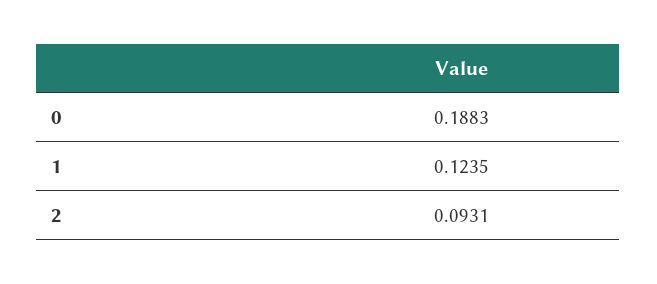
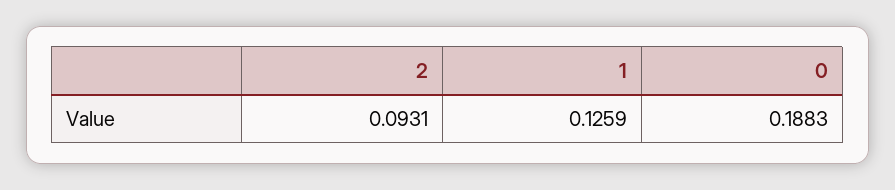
  {
    "0": 0.1883,
-   "1": 0.1235,
+   "1": 0.1259,
    "2": 0.0931
  }

